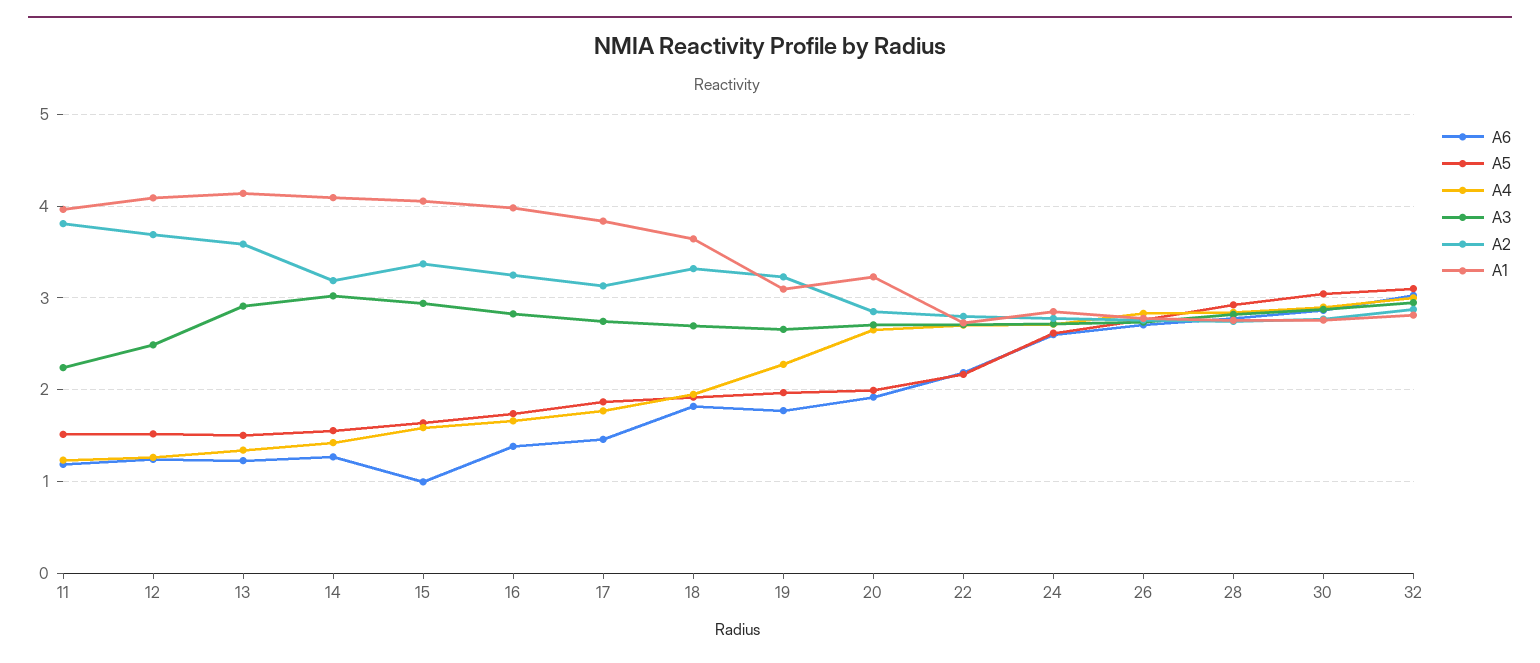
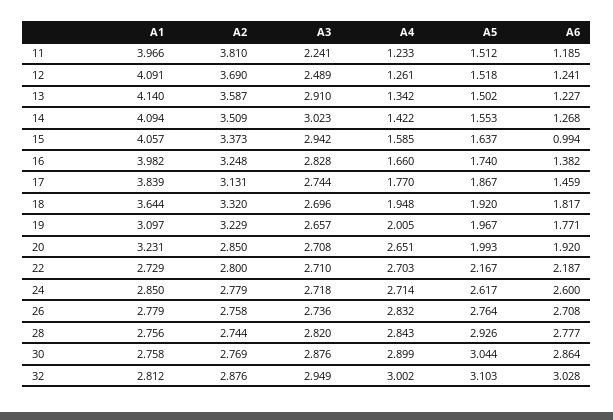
  {
    "A6": {
      "11": 1.185,
      "12": 1.241,
      "13": 1.227,
      "14": 1.268,
      "15": 0.994,
      "16": 1.382,
      "17": 1.459,
      "18": 1.817,
      "19": 1.771,
      "20": 1.92,
      "22": 2.187,
      "24": 2.6,
      "26": 2.708,
      "28": 2.777,
      "30": 2.864,
      "32": 3.028
    },
    "A5": {
      "11": 1.512,
      "12": 1.518,
      "13": 1.502,
      "14": 1.553,
      "15": 1.637,
      "16": 1.74,
      "17": 1.867,
      "18": 1.92,
      "19": 1.967,
      "20": 1.993,
      "22": 2.167,
      "24": 2.617,
      "26": 2.764,
      "28": 2.926,
      "30": 3.044,
      "32": 3.103
    },
    "A4": {
      "11": 1.233,
      "12": 1.261,
      "13": 1.342,
      "14": 1.422,
      "15": 1.585,
      "16": 1.66,
      "17": 1.77,
      "18": 1.948,
-     "19": 2.3,
+     "19": 2.005,
      "20": 2.651,
      "22": 2.703,
      "24": 2.714,
      "26": 2.832,
      "28": 2.843,
      "30": 2.899,
      "32": 3.002
    },
    "A3": {
      "11": 2.241,
      "12": 2.489,
      "13": 2.91,
      "14": 3.023,
      "15": 2.942,
      "16": 2.828,
      "17": 2.744,
      "18": 2.696,
      "19": 2.657,
      "20": 2.708,
      "22": 2.71,
      "24": 2.718,
      "26": 2.736,
      "28": 2.82,
      "30": 2.876,
      "32": 2.949
    },
    "A2": {
      "11": 3.81,
      "12": 3.69,
      "13": 3.587,
-     "14": 3.2,
+     "14": 3.509,
      "15": 3.373,
      "16": 3.248,
      "17": 3.131,
      "18": 3.32,
      "19": 3.229,
      "20": 2.85,
      "22": 2.8,
      "24": 2.779,
      "26": 2.758,
      "28": 2.744,
      "30": 2.769,
      "32": 2.876
    },
    "A1": {
      "11": 3.966,
      "12": 4.091,
      "13": 4.14,
      "14": 4.094,
      "15": 4.057,
      "16": 3.982,
      "17": 3.839,
      "18": 3.644,
      "19": 3.097,
      "20": 3.231,
      "22": 2.729,
      "24": 2.85,
      "26": 2.779,
      "28": 2.756,
      "30": 2.758,
      "32": 2.812
    }
  }

